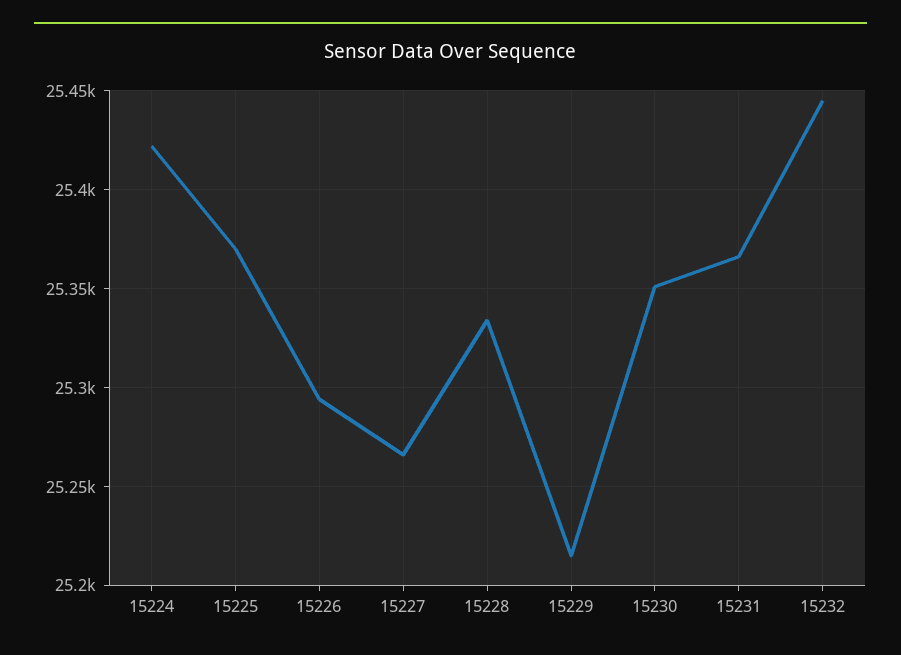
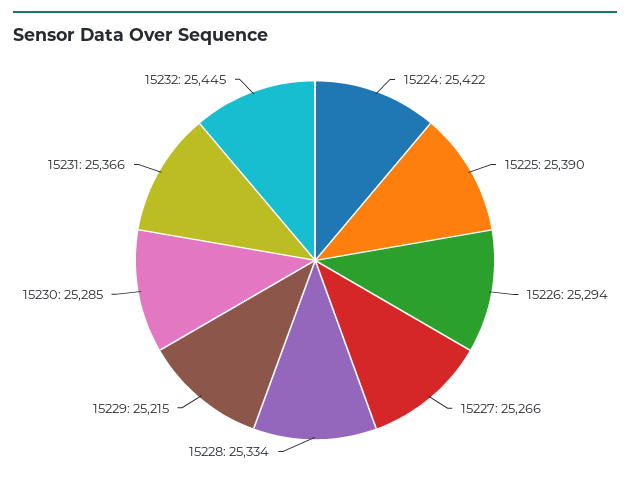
  {
    "15224": 25422,
-   "15225": 25370,
+   "15225": 25390,
    "15226": 25294,
    "15227": 25266,
    "15228": 25334,
    "15229": 25215,
-   "15230": 25350,
+   "15230": 25285,
    "15231": 25366,
    "15232": 25445
  }

